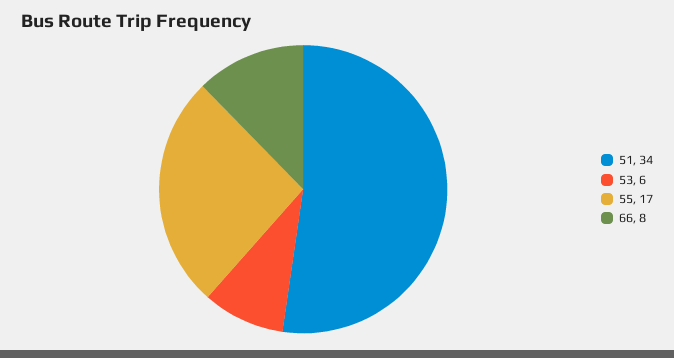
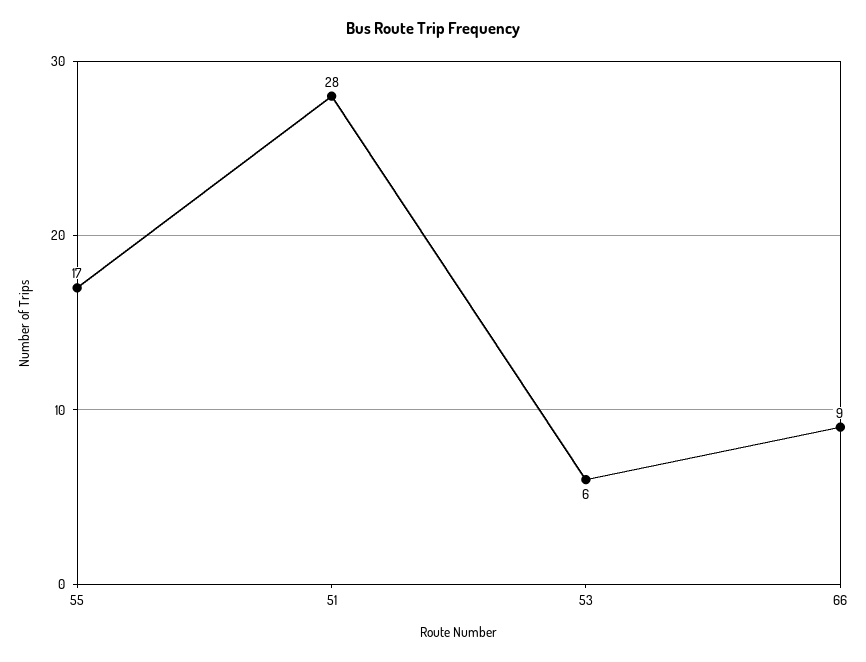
  {
-   "51": 34,
+   "51": 28,
    "53": 6,
    "55": 17,
-   "66": 8
+   "66": 9
  }

